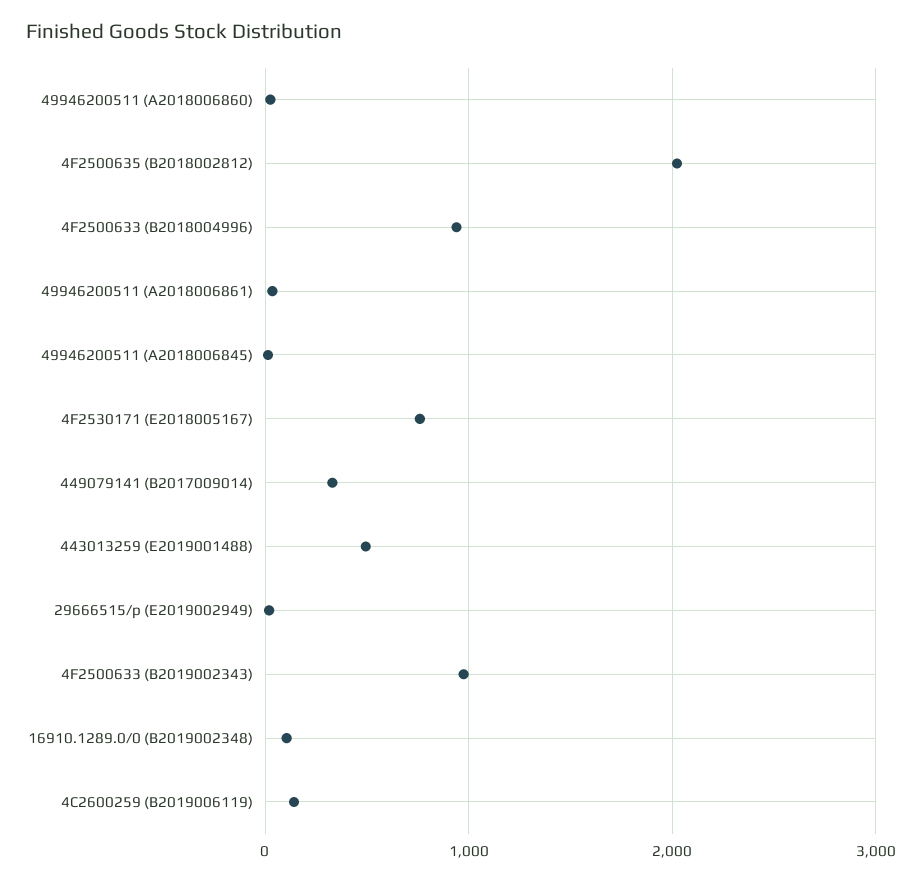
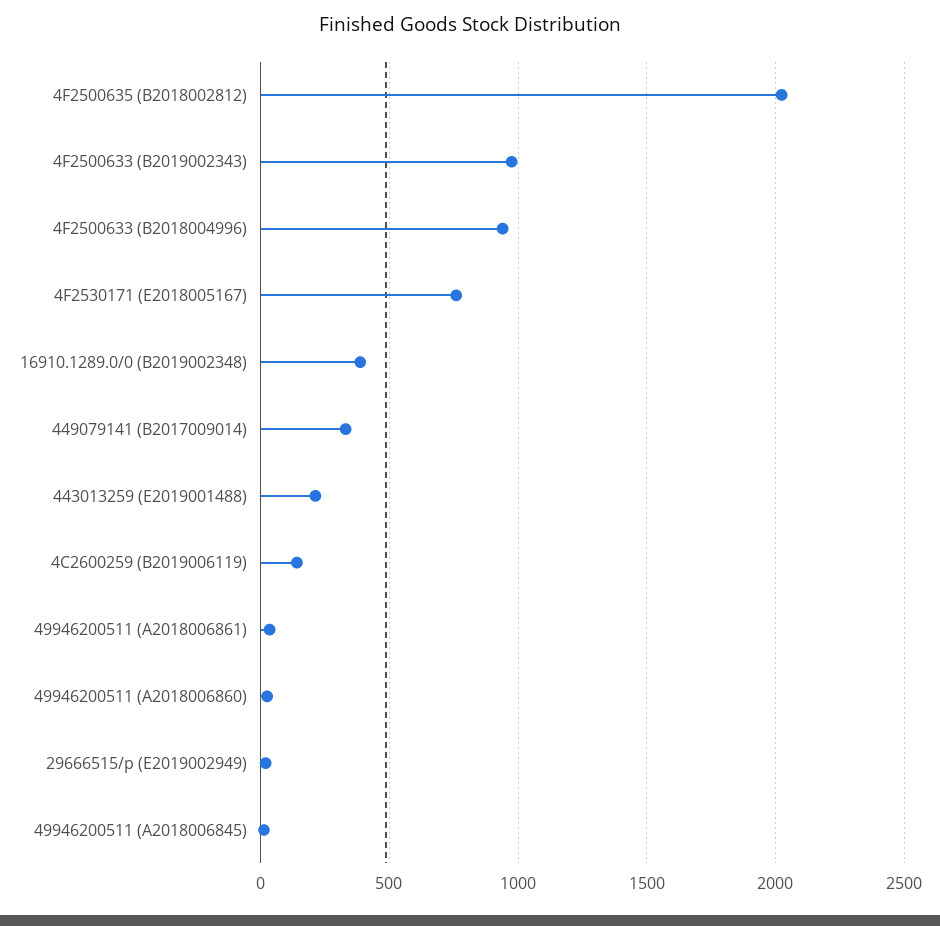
  {
    "49946200511 (A2018006860)": 50,
    "4F2500635 (B2018002812)": 2000,
    "4F2500633 (B2018004996)": 950,
    "49946200511 (A2018006861)": 50,
    "49946200511 (A2018006845)": 0,
    "4F2530171 (E2018005167)": 750,
    "449079141 (B2017009014)": 350,
-   "443013259 (E2019001488)": 500,
+   "443013259 (E2019001488)": 200,
    "29666515/p (E2019002949)": 0,
    "4F2500633 (B2019002343)": 1000,
-   "16910.1289.0/0 (B2019002348)": 100,
+   "16910.1289.0/0 (B2019002348)": 400,
    "4C2600259 (B2019006119)": 150
  }

